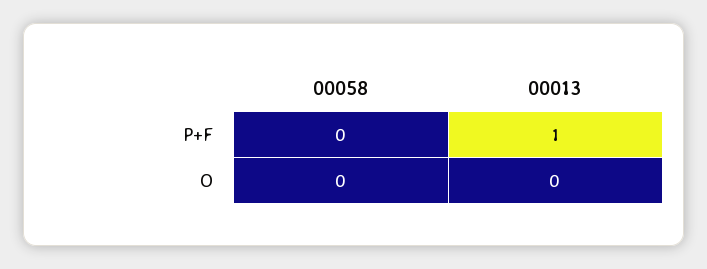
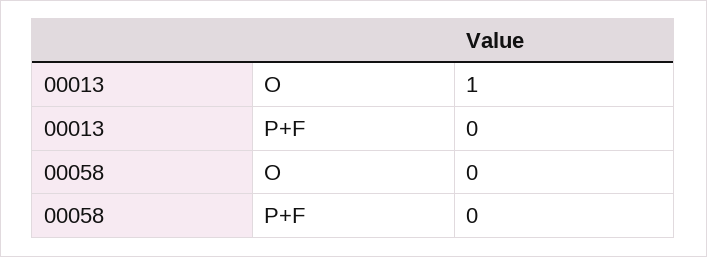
  {
    "00058": {
      "P+F": 0,
      "O": 0
    },
    "00013": {
-     "P+F": 1,
+     "P+F": 0,
-     "O": 0
+     "O": 1
    }
  }

